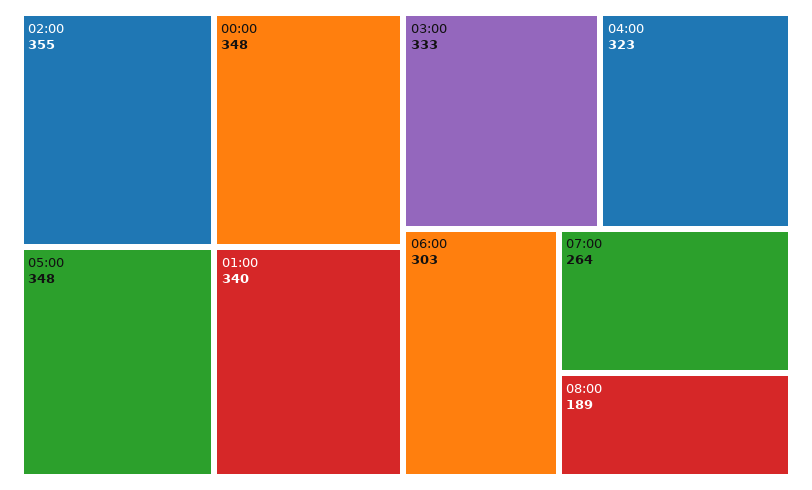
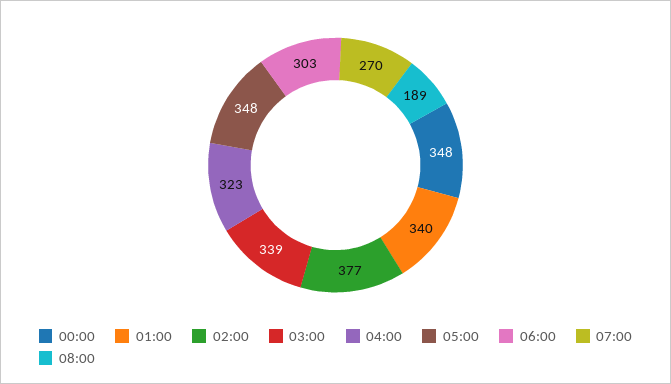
  {
-   "02:00": 355,
+   "02:00": 377,
    "00:00": 348,
    "05:00": 348,
    "01:00": 340,
-   "03:00": 333,
+   "03:00": 339,
    "04:00": 323,
    "06:00": 303,
-   "07:00": 264,
+   "07:00": 270,
    "08:00": 189
  }

